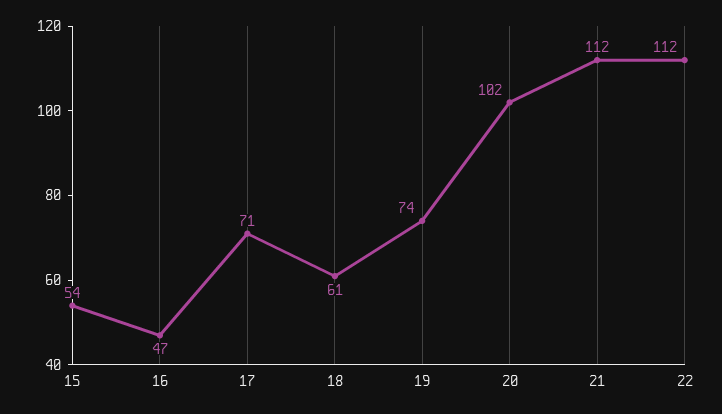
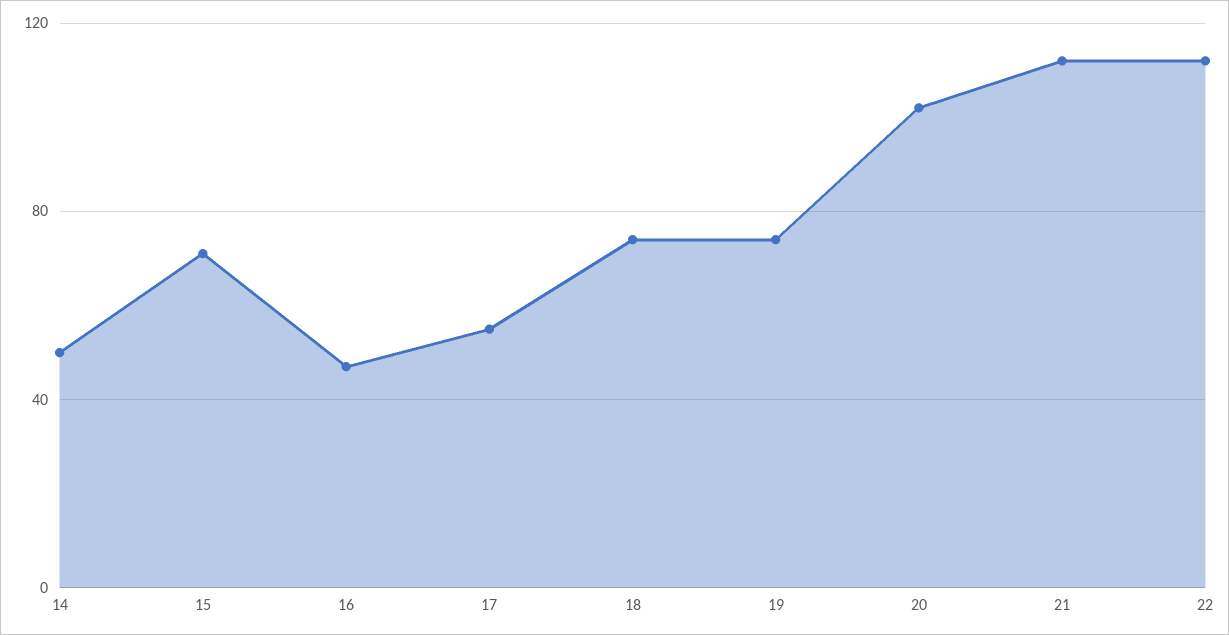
  {
-   "15": 54,
+   "15": 70,
    "16": 47,
-   "17": 71,
+   "17": 55,
-   "18": 61,
+   "18": 75,
    "19": 74,
    "20": 102,
    "21": 112,
-   "22": 112
+   "22": 112,
+   "14": 50
  }

